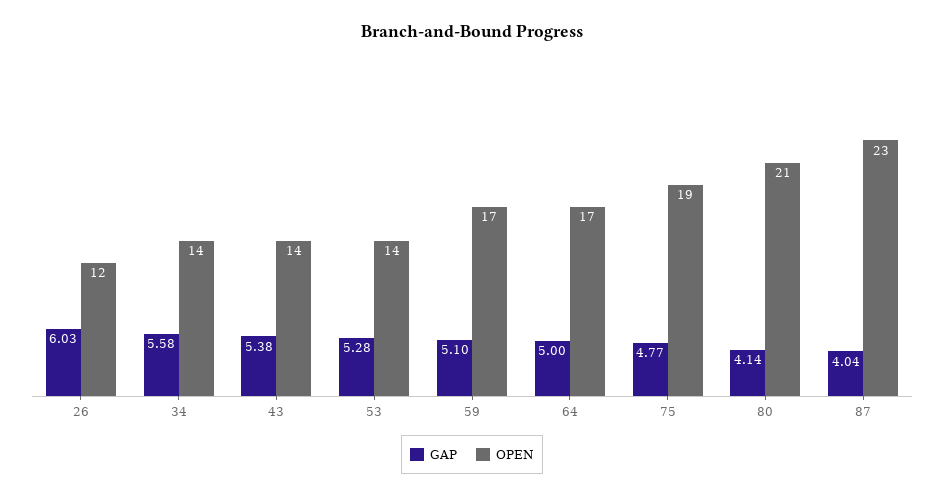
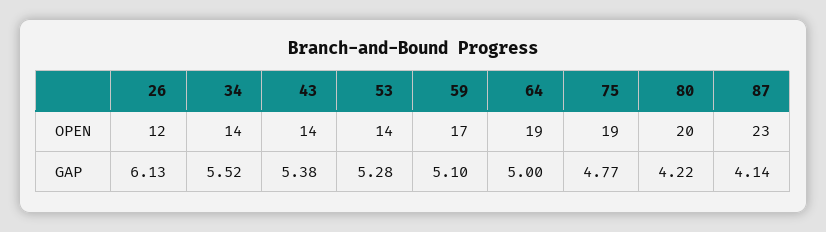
  {
    "GAP": {
-     "26": 6.03,
+     "26": 6.13,
-     "34": 5.58,
+     "34": 5.52,
      "43": 5.38,
      "53": 5.28,
      "59": 5.1,
      "64": 5,
      "75": 4.77,
-     "80": 4.14,
+     "80": 4.22,
-     "87": 4.04
+     "87": 4.14
    },
    "OPEN": {
      "26": 12,
      "34": 14,
      "43": 14,
      "53": 14,
      "59": 17,
-     "64": 17,
+     "64": 19,
      "75": 19,
-     "80": 21,
+     "80": 20,
      "87": 23
    }
  }

